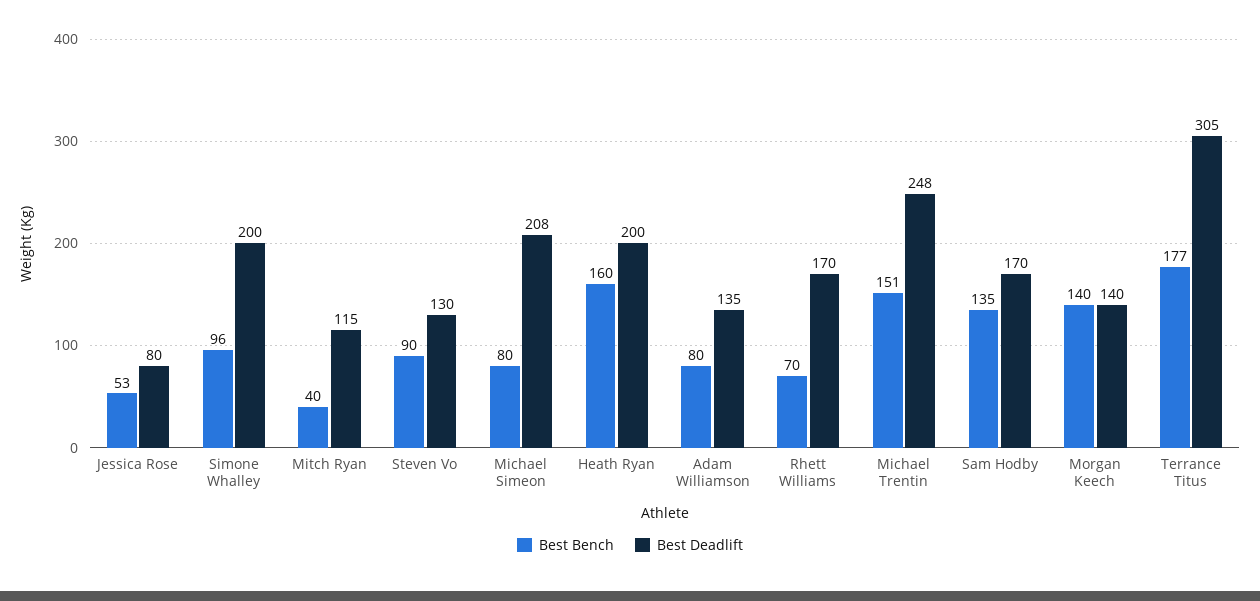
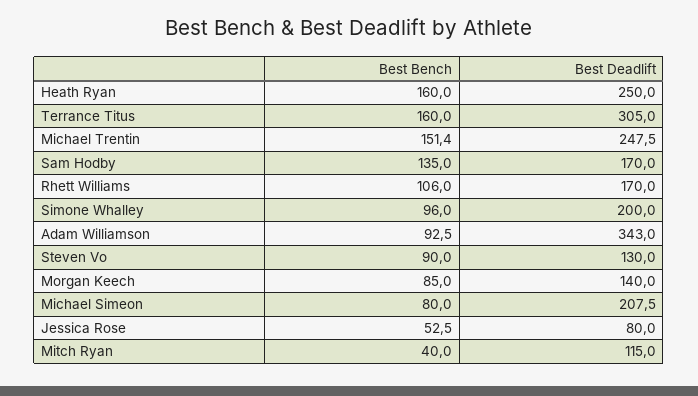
  {
    "Best Bench": {
      "Jessica Rose": 52.5,
      "Simone Whalley": 96,
      "Mitch Ryan": 40,
      "Steven Vo": 90,
      "Michael Simeon": 80,
      "Heath Ryan": 160,
-     "Adam Williamson": 80,
+     "Adam Williamson": 92.5,
-     "Rhett Williams": 70,
+     "Rhett Williams": 106,
      "Michael Trentin": 151.4,
      "Sam Hodby": 135,
-     "Morgan Keech": 140,
+     "Morgan Keech": 85,
-     "Terrance Titus": 177
+     "Terrance Titus": 160
    },
    "Best Deadlift": {
      "Jessica Rose": 80,
      "Simone Whalley": 200,
      "Mitch Ryan": 115,
      "Steven Vo": 130,
      "Michael Simeon": 207.5,
-     "Heath Ryan": 200,
+     "Heath Ryan": 250,
-     "Adam Williamson": 135,
+     "Adam Williamson": 343,
      "Rhett Williams": 170,
      "Michael Trentin": 247.5,
      "Sam Hodby": 170,
      "Morgan Keech": 140,
      "Terrance Titus": 305
    }
  }

